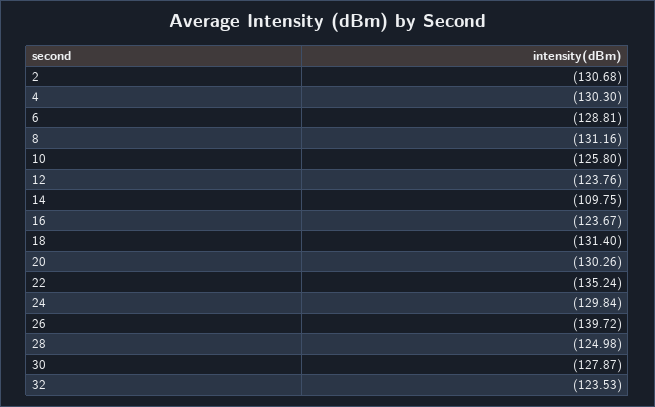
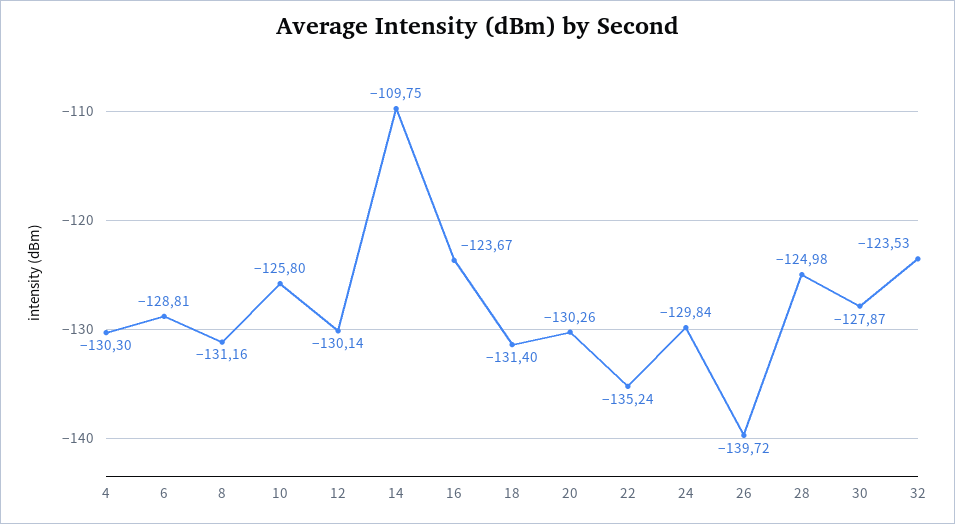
  {
-   "2": -130.68,
    "4": -130.3,
    "6": -128.81,
    "8": -131.16,
    "10": -125.8,
-   "12": -123.76,
+   "12": -130.14,
    "14": -109.75,
    "16": -123.67,
    "18": -131.4,
    "20": -130.26,
    "22": -135.24,
    "24": -129.84,
    "26": -139.72,
    "28": -124.98,
    "30": -127.87,
    "32": -123.53
  }

